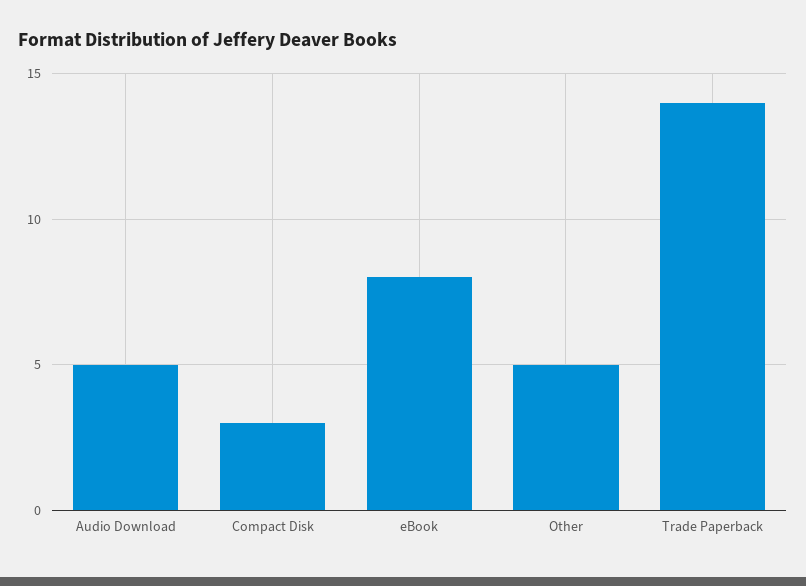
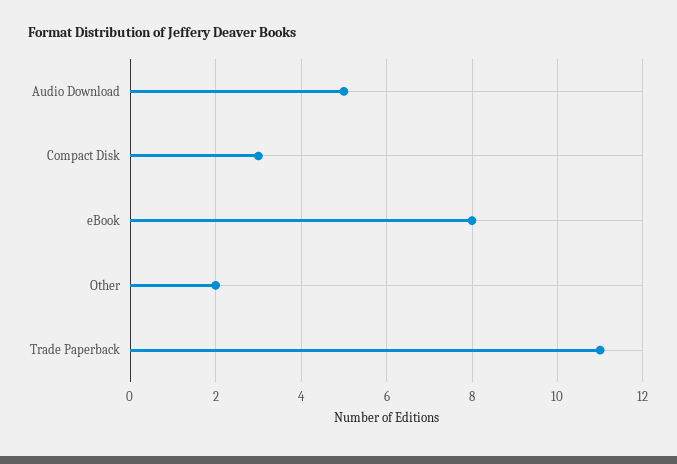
  {
    "Audio Download": 5,
    "Compact Disk": 3,
    "eBook": 8,
-   "Other": 5,
+   "Other": 2,
-   "Trade Paperback": 14
+   "Trade Paperback": 11
  }

